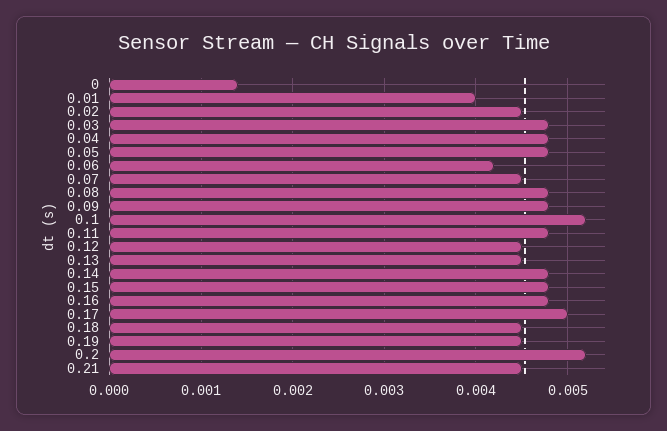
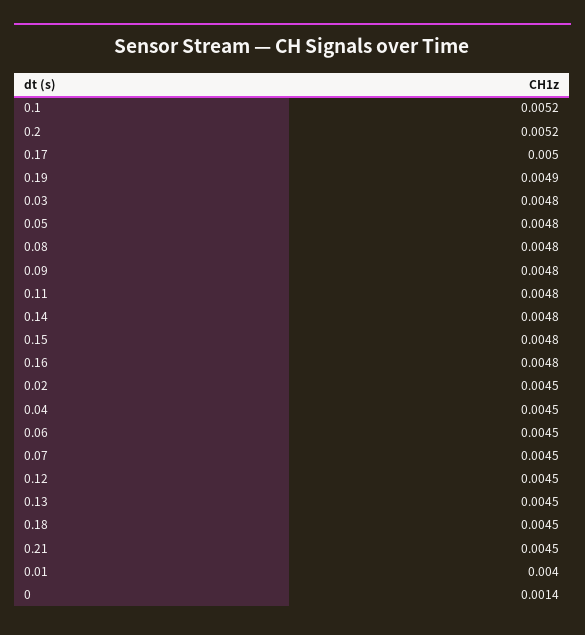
  {
    "0": 0.0014,
    "0.01": 0.004,
    "0.02": 0.0045,
    "0.03": 0.0048,
-   "0.04": 0.0048,
+   "0.04": 0.0045,
    "0.05": 0.0048,
-   "0.06": 0.0042,
+   "0.06": 0.0045,
    "0.07": 0.0045,
    "0.08": 0.0048,
    "0.09": 0.0048,
    "0.1": 0.0052,
    "0.11": 0.0048,
    "0.12": 0.0045,
    "0.13": 0.0045,
    "0.14": 0.0048,
    "0.15": 0.0048,
    "0.16": 0.0048,
    "0.17": 0.005,
    "0.18": 0.0045,
-   "0.19": 0.0045,
+   "0.19": 0.0049,
    "0.2": 0.0052,
    "0.21": 0.0045
  }

